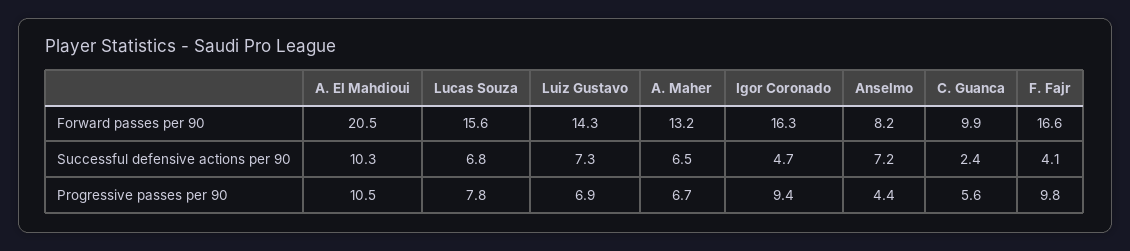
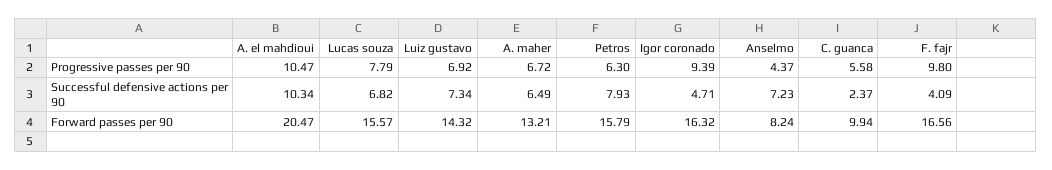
  {
    "A. El Mahdioui": {
      "Forward passes per 90": 20.47,
      "Successful defensive actions per 90": 10.34,
      "Progressive passes per 90": 10.47
    },
    "Lucas Souza": {
      "Forward passes per 90": 15.57,
      "Successful defensive actions per 90": 6.82,
      "Progressive passes per 90": 7.79
    },
    "Luiz Gustavo": {
      "Forward passes per 90": 14.32,
      "Successful defensive actions per 90": 7.34,
      "Progressive passes per 90": 6.92
    },
    "A. Maher": {
      "Forward passes per 90": 13.21,
      "Successful defensive actions per 90": 6.49,
      "Progressive passes per 90": 6.72
    },
    "Igor Coronado": {
      "Forward passes per 90": 16.32,
      "Successful defensive actions per 90": 4.71,
      "Progressive passes per 90": 9.39
    },
    "Anselmo": {
      "Forward passes per 90": 8.24,
      "Successful defensive actions per 90": 7.23,
      "Progressive passes per 90": 4.37
    },
    "C. Guanca": {
      "Forward passes per 90": 9.94,
      "Successful defensive actions per 90": 2.37,
      "Progressive passes per 90": 5.58
    },
    "F. Fajr": {
      "Forward passes per 90": 16.56,
      "Successful defensive actions per 90": 4.09,
      "Progressive passes per 90": 9.8
-   }
+   },
+   "Petros": {
+     "Progressive passes per 90": 6.3,
+     "Successful defensive actions per 90": 7.93,
+     "Forward passes per 90": 15.79
+   }
  }

